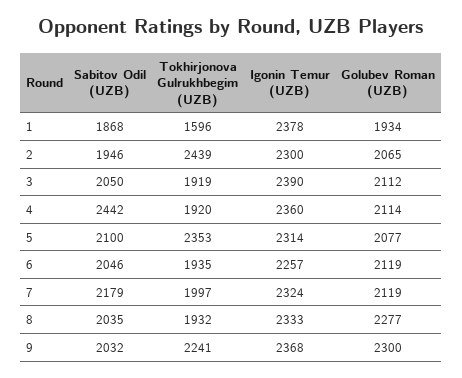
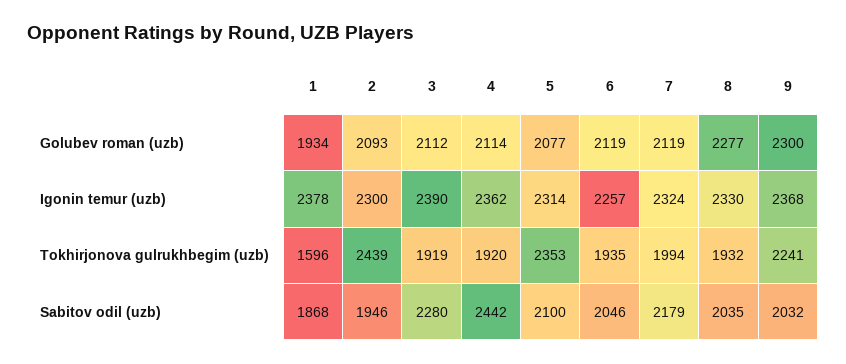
  {
    "Sabitov Odil (UZB)": {
      "1": 1868,
      "2": 1946,
-     "3": 2050,
+     "3": 2280,
      "4": 2442,
      "5": 2100,
      "6": 2046,
      "7": 2179,
      "8": 2035,
      "9": 2032
    },
    "Tokhirjonova Gulrukhbegim (UZB)": {
      "1": 1596,
      "2": 2439,
      "3": 1919,
      "4": 1920,
      "5": 2353,
      "6": 1935,
-     "7": 1997,
+     "7": 1994,
      "8": 1932,
      "9": 2241
    },
    "Igonin Temur (UZB)": {
      "1": 2378,
      "2": 2300,
      "3": 2390,
-     "4": 2360,
+     "4": 2362,
      "5": 2314,
      "6": 2257,
      "7": 2324,
-     "8": 2333,
+     "8": 2330,
      "9": 2368
    },
    "Golubev Roman (UZB)": {
      "1": 1934,
-     "2": 2065,
+     "2": 2093,
      "3": 2112,
      "4": 2114,
      "5": 2077,
      "6": 2119,
      "7": 2119,
      "8": 2277,
      "9": 2300
    }
  }

